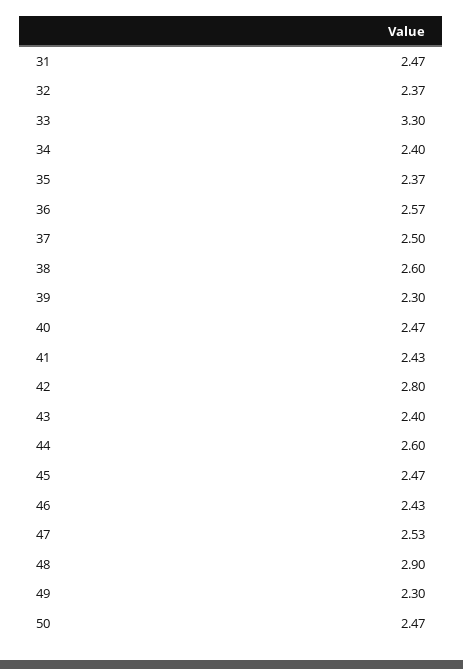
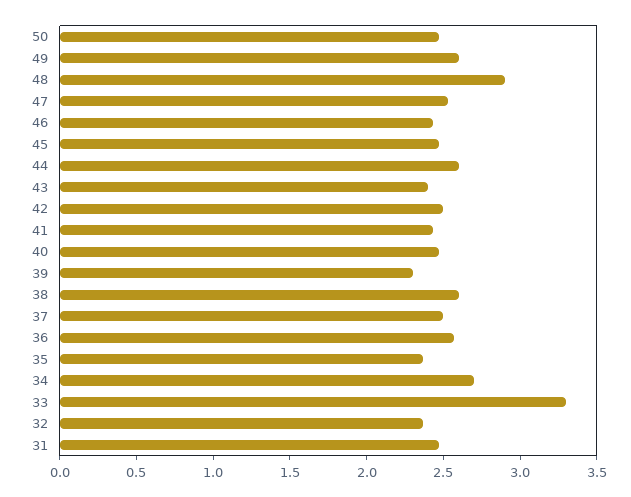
  {
    "31": 2.47,
    "32": 2.37,
    "33": 3.3,
-   "34": 2.4,
+   "34": 2.7,
    "35": 2.37,
    "36": 2.57,
    "37": 2.5,
    "38": 2.6,
    "39": 2.3,
    "40": 2.47,
    "41": 2.43,
-   "42": 2.8,
+   "42": 2.5,
    "43": 2.4,
    "44": 2.6,
    "45": 2.47,
    "46": 2.43,
    "47": 2.53,
    "48": 2.9,
-   "49": 2.3,
+   "49": 2.6,
    "50": 2.47
  }

